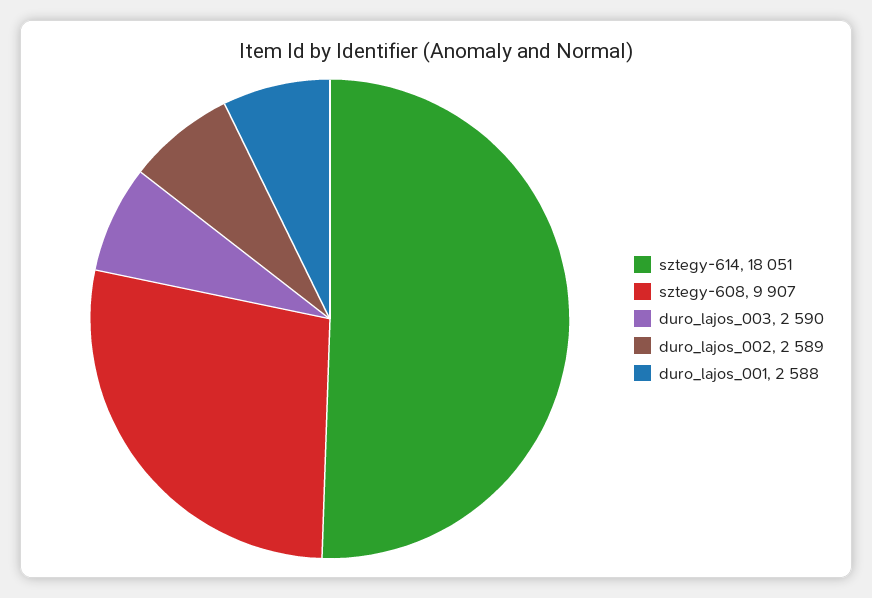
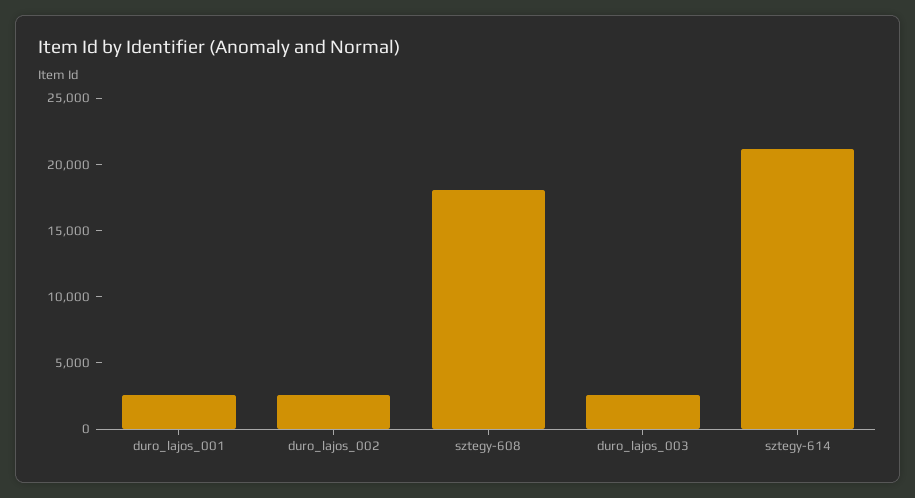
  {
-   "sztegy-614": 18051,
+   "sztegy-614": 21000,
-   "sztegy-608": 9907,
+   "sztegy-608": 18000,
    "duro_lajos_003": 2590,
    "duro_lajos_002": 2589,
    "duro_lajos_001": 2588
  }

